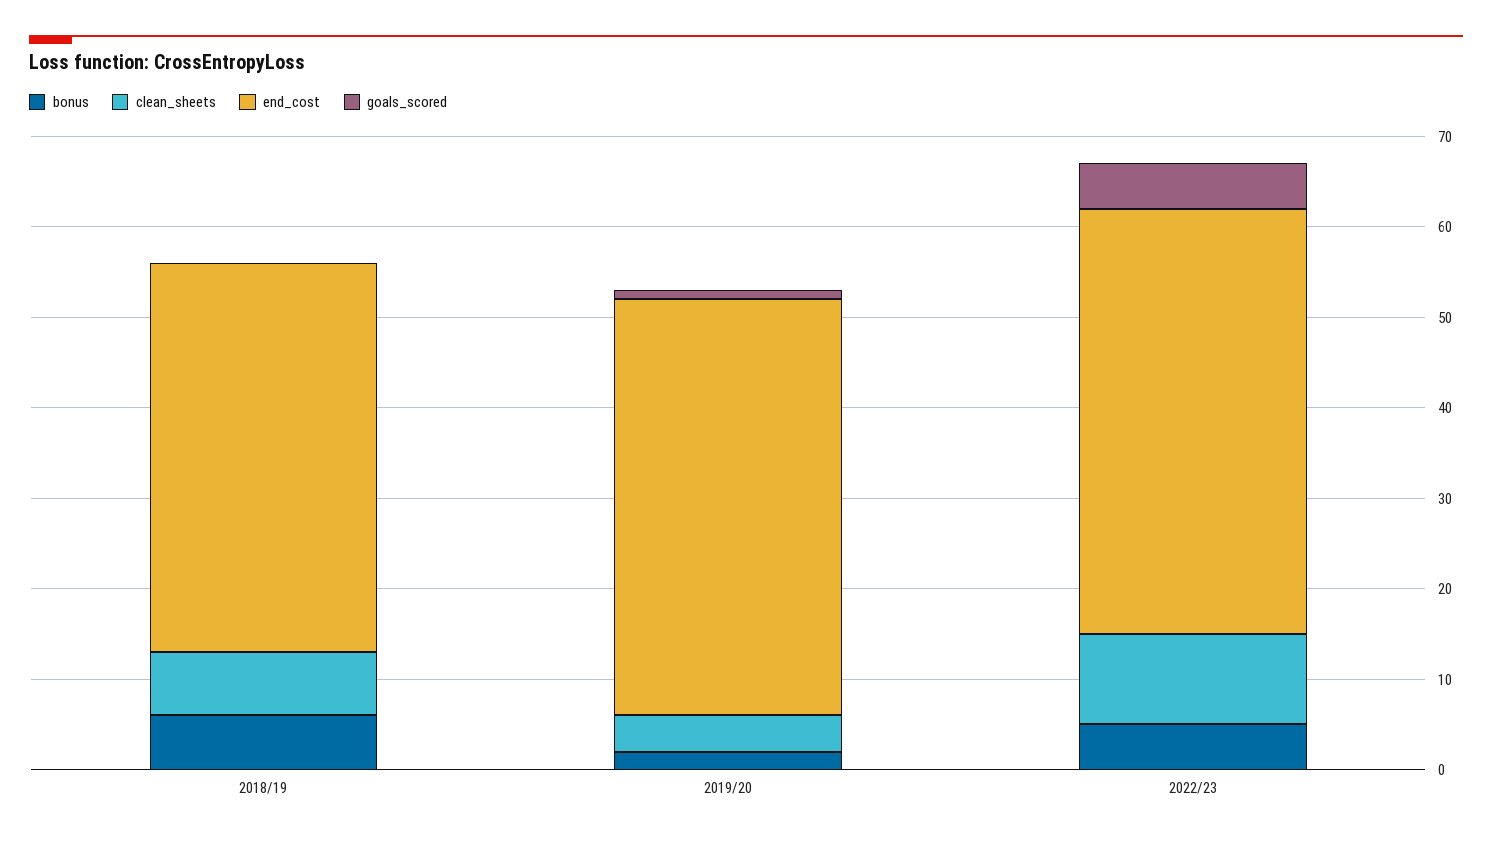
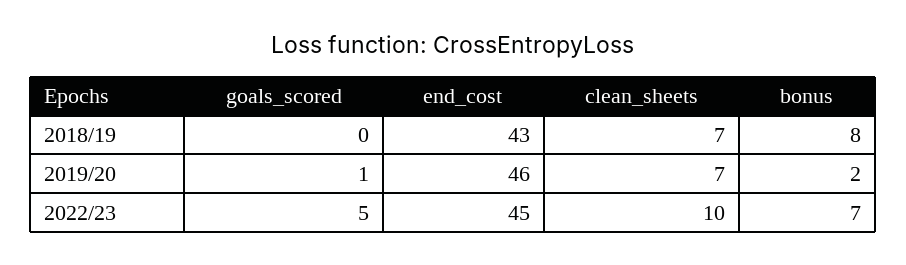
  {
    "bonus": {
-     "2018/19": 6,
+     "2018/19": 8,
      "2019/20": 2,
-     "2022/23": 5
+     "2022/23": 7
    },
    "clean_sheets": {
      "2018/19": 7,
-     "2019/20": 4,
+     "2019/20": 7,
      "2022/23": 10
    },
    "end_cost": {
      "2018/19": 43,
      "2019/20": 46,
-     "2022/23": 47
+     "2022/23": 45
    },
    "goals_scored": {
      "2018/19": 0,
      "2019/20": 1,
      "2022/23": 5
    }
  }

